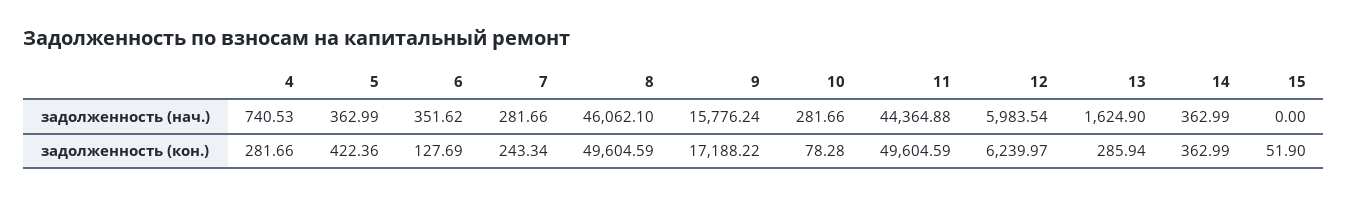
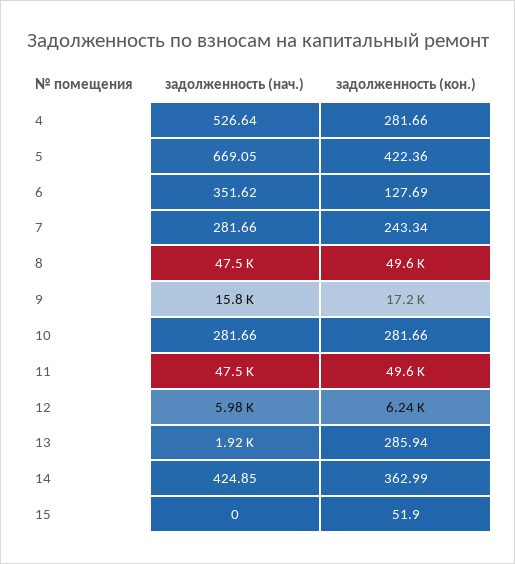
  {
    "4": {
-     "задолженность (нач.)": 740.53,
+     "задолженность (нач.)": 526.64,
      "задолженность (кон.)": 281.66
    },
    "5": {
-     "задолженность (нач.)": 362.99,
+     "задолженность (нач.)": 669.05,
      "задолженность (кон.)": 422.36
    },
    "6": {
      "задолженность (нач.)": 351.62,
      "задолженность (кон.)": 127.69
    },
    "7": {
      "задолженность (нач.)": 281.66,
      "задолженность (кон.)": 243.34
    },
    "8": {
-     "задолженность (нач.)": 46062.1,
+     "задолженность (нач.)": 47500,
      "задолженность (кон.)": 49604.59
    },
    "9": {
      "задолженность (нач.)": 15776.24,
      "задолженность (кон.)": 17188.22
    },
    "10": {
      "задолженность (нач.)": 281.66,
-     "задолженность (кон.)": 78.28
+     "задолженность (кон.)": 281.66
    },
    "11": {
-     "задолженность (нач.)": 44364.88,
+     "задолженность (нач.)": 47500,
      "задолженность (кон.)": 49604.59
    },
    "12": {
      "задолженность (нач.)": 5983.54,
      "задолженность (кон.)": 6239.97
    },
    "13": {
-     "задолженность (нач.)": 1624.9,
+     "задолженность (нач.)": 1920,
      "задолженность (кон.)": 285.94
    },
    "14": {
-     "задолженность (нач.)": 362.99,
+     "задолженность (нач.)": 424.85,
      "задолженность (кон.)": 362.99
    },
    "15": {
      "задолженность (нач.)": 0,
      "задолженность (кон.)": 51.9
    }
  }

